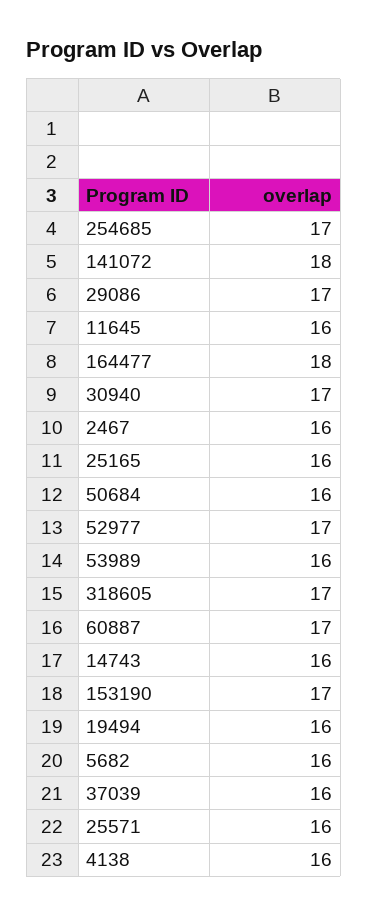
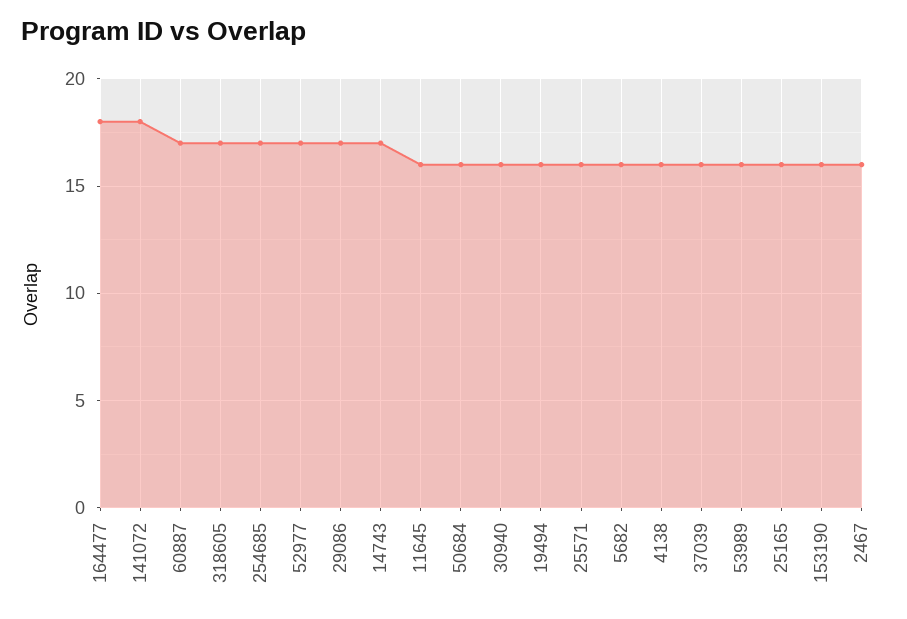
  {
    "254685": 17,
    "141072": 18,
    "29086": 17,
    "11645": 16,
    "164477": 18,
-   "30940": 17,
+   "30940": 16,
    "2467": 16,
    "25165": 16,
    "50684": 16,
    "52977": 17,
    "53989": 16,
    "318605": 17,
    "60887": 17,
-   "14743": 16,
+   "14743": 17,
-   "153190": 17,
+   "153190": 16,
    "19494": 16,
    "5682": 16,
    "37039": 16,
    "25571": 16,
    "4138": 16
  }

